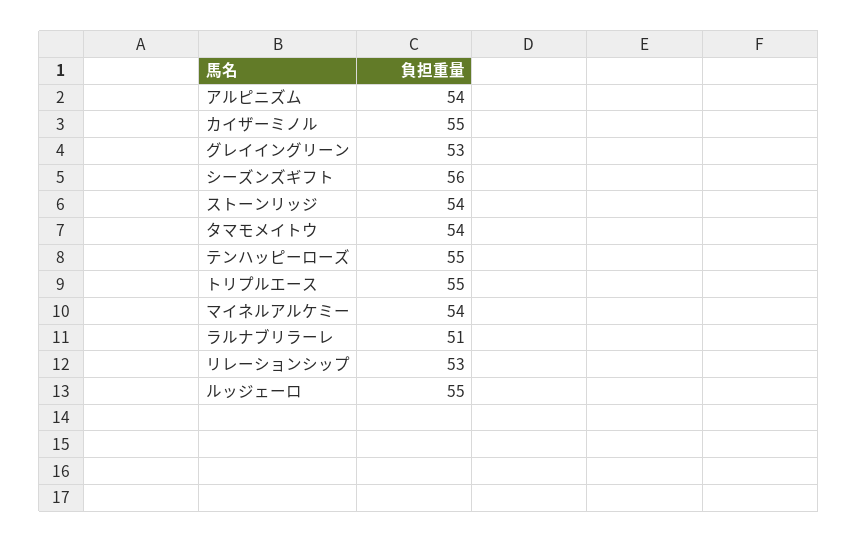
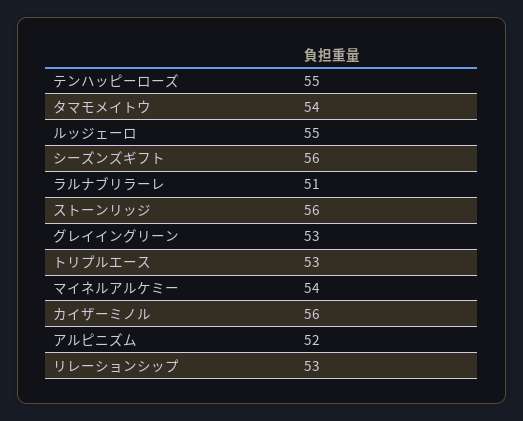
  {
-   "アルピニズム": 54,
+   "アルピニズム": 52,
-   "カイザーミノル": 55,
+   "カイザーミノル": 56,
    "グレイイングリーン": 53,
    "シーズンズギフト": 56,
-   "ストーンリッジ": 54,
+   "ストーンリッジ": 56,
    "タマモメイトウ": 54,
    "テンハッピーローズ": 55,
-   "トリプルエース": 55,
+   "トリプルエース": 53,
    "マイネルアルケミー": 54,
    "ラルナブリラーレ": 51,
    "リレーションシップ": 53,
    "ルッジェーロ": 55
  }

